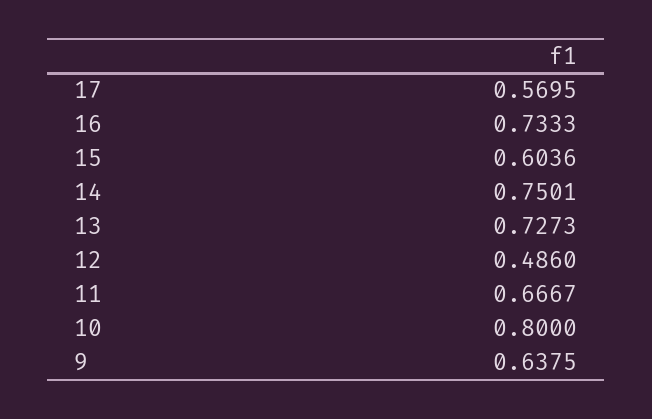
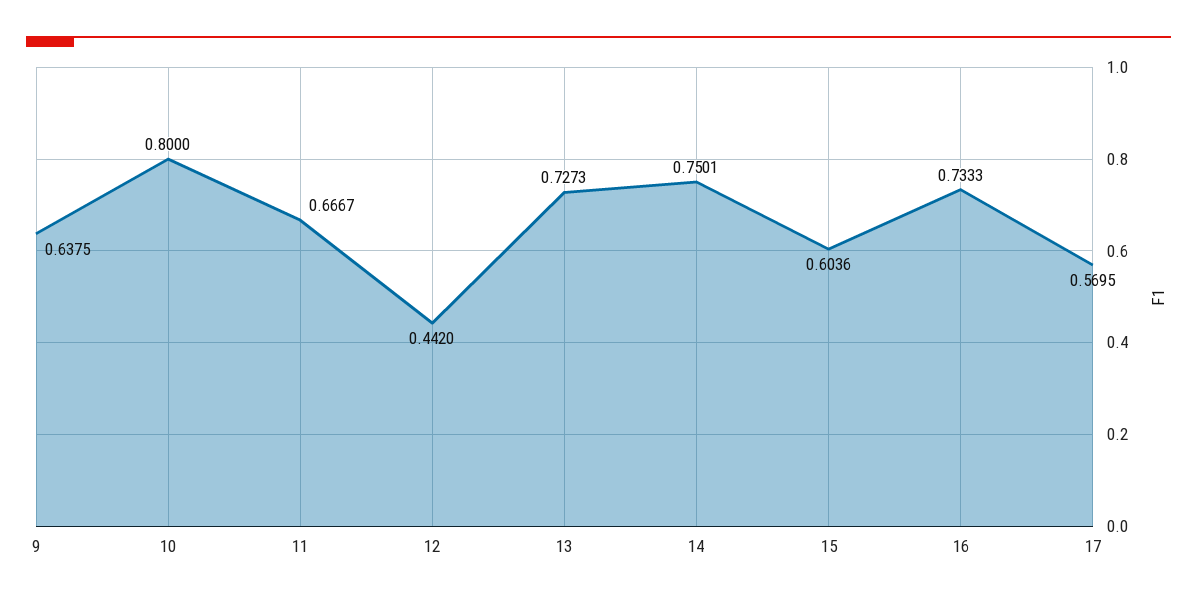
  {
    "17": 0.5695,
    "16": 0.7333,
    "15": 0.6036,
    "14": 0.7501,
    "13": 0.7273,
-   "12": 0.486,
+   "12": 0.442,
    "11": 0.6667,
    "10": 0.8,
    "9": 0.6375
  }

